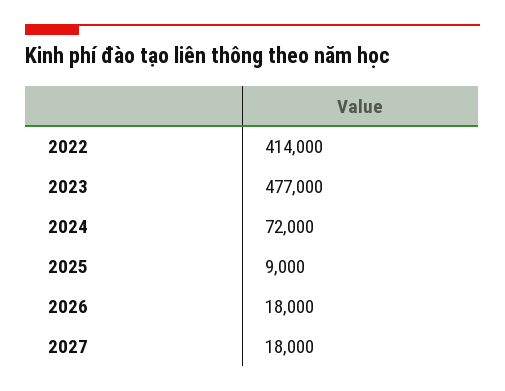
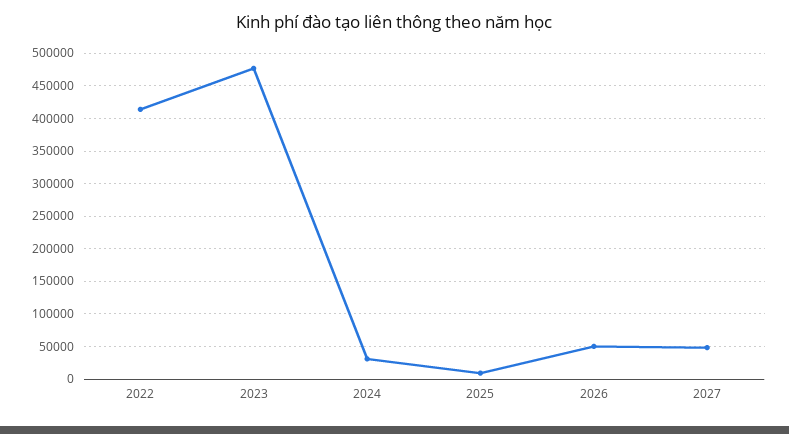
  {
    "2022": 414000,
    "2023": 477000,
-   "2024": 72000,
+   "2024": 30000,
    "2025": 9000,
-   "2026": 18000,
+   "2026": 50000,
-   "2027": 18000
+   "2027": 50000
  }

